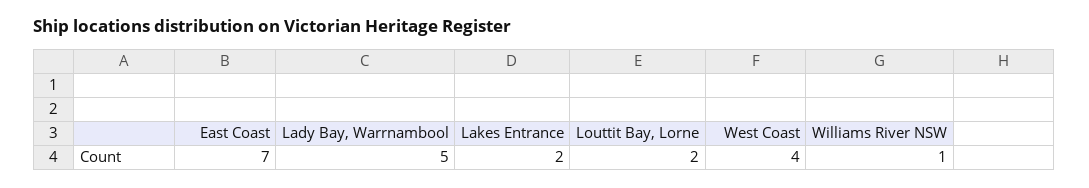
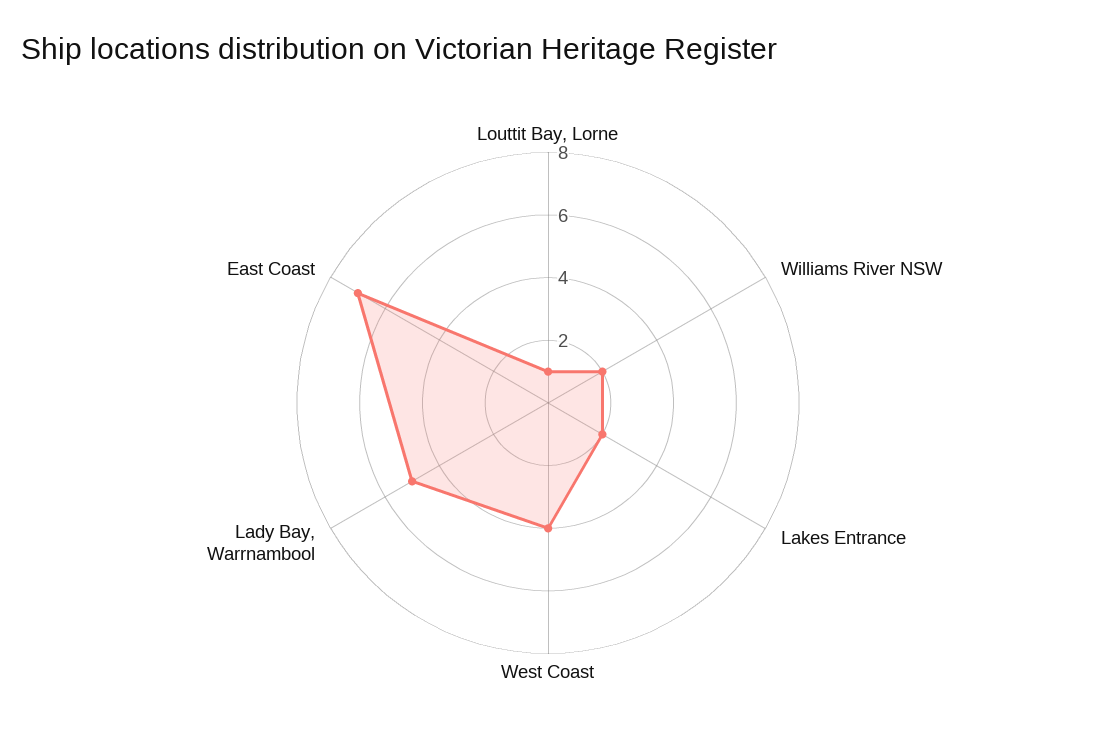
  {
    "East Coast": 7,
    "Lady Bay, Warrnambool": 5,
    "Lakes Entrance": 2,
-   "Louttit Bay, Lorne": 2,
+   "Louttit Bay, Lorne": 1,
    "West Coast": 4,
-   "Williams River NSW": 1
+   "Williams River NSW": 2
  }

